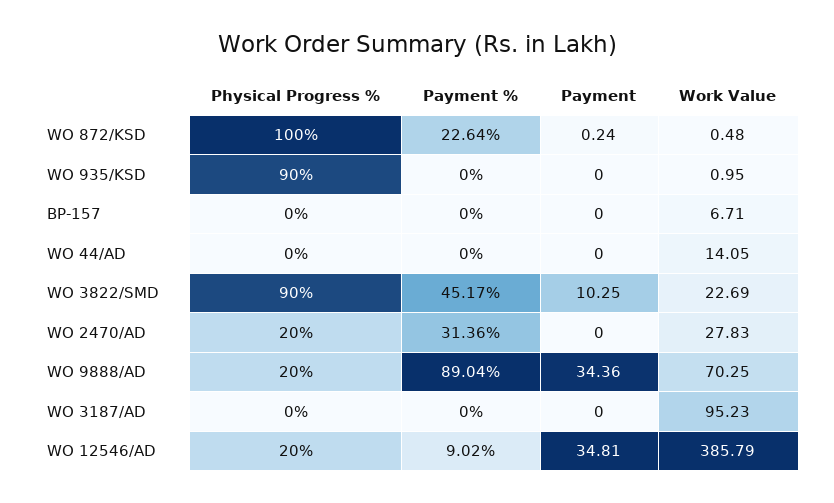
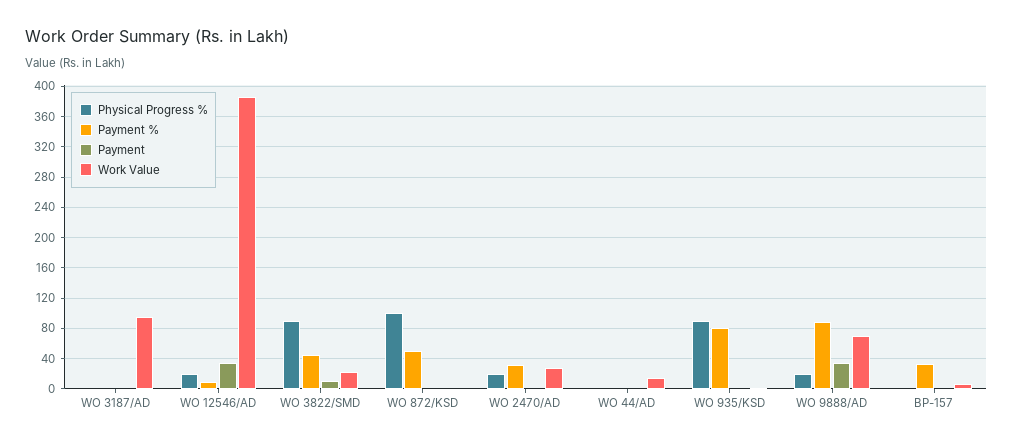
  {
    "Physical Progress %": {
      "WO 872/KSD": 100,
      "WO 935/KSD": 90,
      "BP-157": 0,
      "WO 44/AD": 0,
      "WO 3822/SMD": 90,
      "WO 2470/AD": 20,
      "WO 9888/AD": 20,
      "WO 3187/AD": 0,
      "WO 12546/AD": 20
    },
    "Payment %": {
-     "WO 872/KSD": 22.64,
+     "WO 872/KSD": 50,
-     "WO 935/KSD": 0,
+     "WO 935/KSD": 80,
-     "BP-157": 0,
+     "BP-157": 30,
      "WO 44/AD": 0,
      "WO 3822/SMD": 45.17,
      "WO 2470/AD": 31.36,
      "WO 9888/AD": 89.04,
      "WO 3187/AD": 0,
      "WO 12546/AD": 9.02
    },
    "Payment": {
      "WO 872/KSD": 0.24,
      "WO 935/KSD": 0,
      "BP-157": 0,
      "WO 44/AD": 0,
      "WO 3822/SMD": 10.25,
      "WO 2470/AD": 0,
      "WO 9888/AD": 34.36,
      "WO 3187/AD": 0,
      "WO 12546/AD": 34.81
    },
    "Work Value": {
      "WO 872/KSD": 0.48,
      "WO 935/KSD": 0.95,
      "BP-157": 6.71,
      "WO 44/AD": 14.05,
      "WO 3822/SMD": 22.69,
      "WO 2470/AD": 27.83,
      "WO 9888/AD": 70.25,
      "WO 3187/AD": 95.23,
      "WO 12546/AD": 385.79
    }
  }

